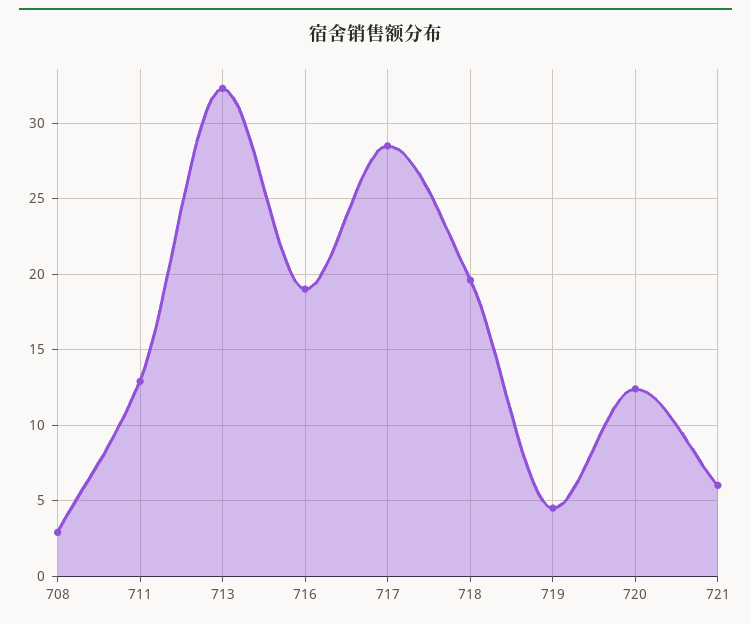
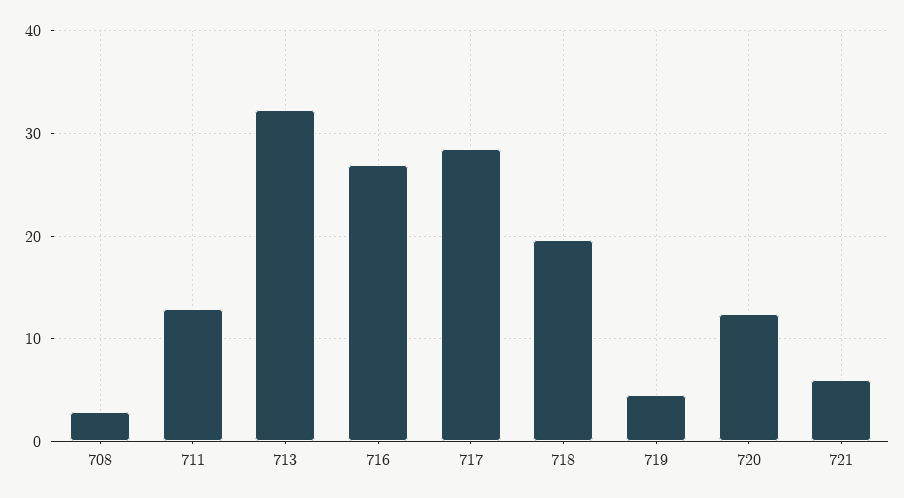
  {
    "708": 3,
    "711": 13,
    "713": 32.5,
-   "716": 19,
+   "716": 27,
    "717": 28.5,
    "718": 19.5,
    "719": 4.5,
    "720": 12.5,
    "721": 6
  }

